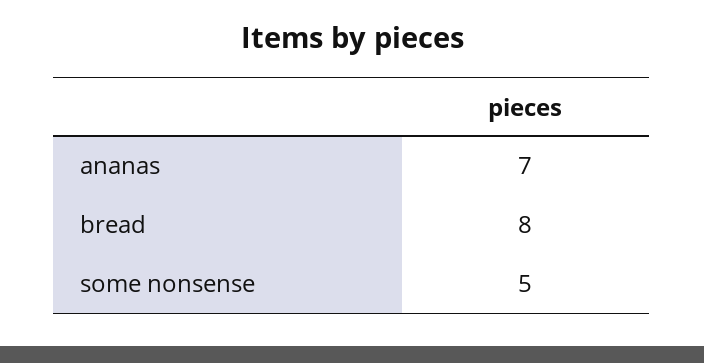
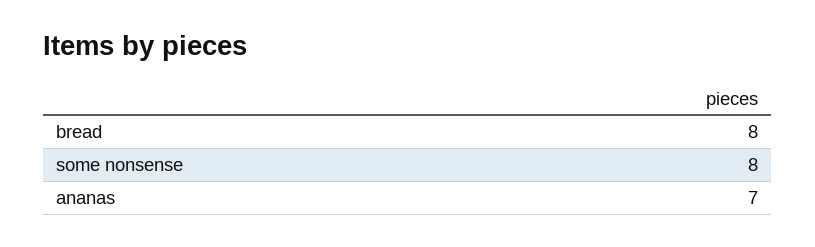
  {
    "ananas": 7,
    "bread": 8,
-   "some nonsense": 5
+   "some nonsense": 8
  }

